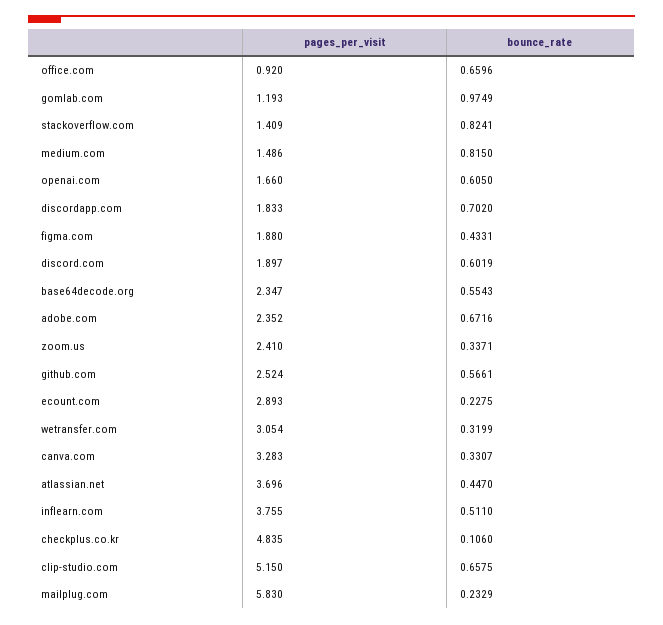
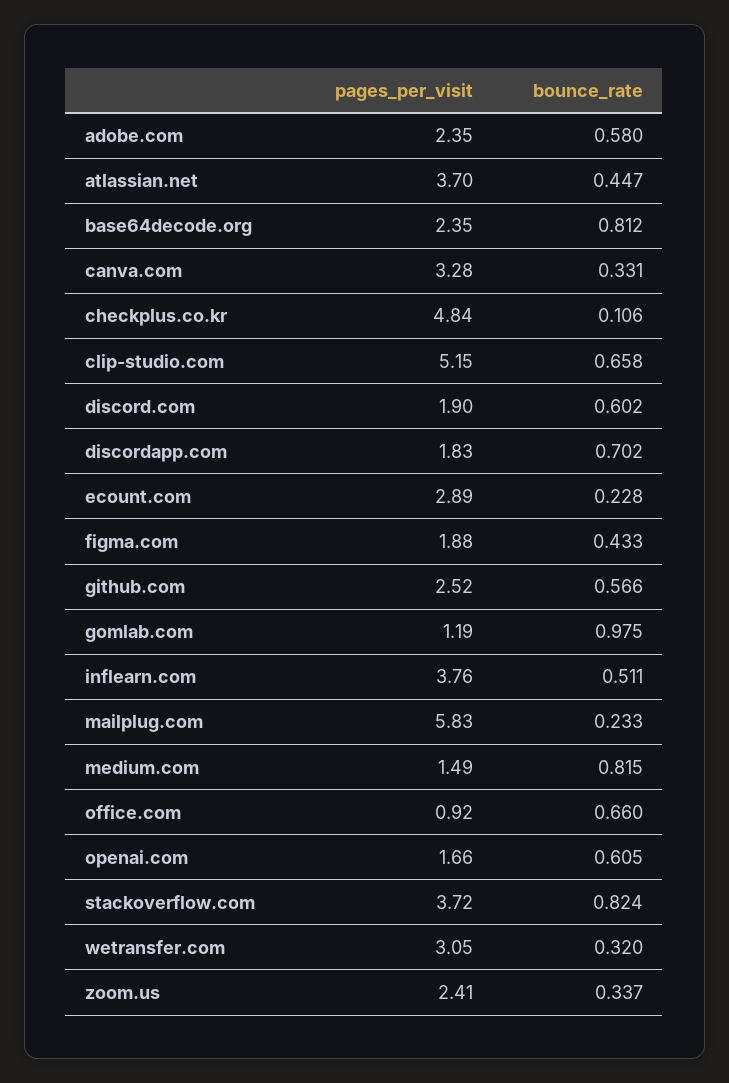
  {
    "pages_per_visit": {
      "office.com": 0.92,
      "gomlab.com": 1.193,
-     "stackoverflow.com": 1.409,
+     "stackoverflow.com": 3.72,
      "medium.com": 1.486,
      "openai.com": 1.66,
      "discordapp.com": 1.833,
      "figma.com": 1.88,
      "discord.com": 1.897,
      "base64decode.org": 2.347,
      "adobe.com": 2.352,
      "zoom.us": 2.41,
      "github.com": 2.524,
      "ecount.com": 2.893,
      "wetransfer.com": 3.054,
      "canva.com": 3.283,
      "atlassian.net": 3.696,
      "inflearn.com": 3.755,
      "checkplus.co.kr": 4.835,
      "clip-studio.com": 5.15,
      "mailplug.com": 5.83
    },
    "bounce_rate": {
      "office.com": 0.6596,
      "gomlab.com": 0.9749,
      "stackoverflow.com": 0.8241,
      "medium.com": 0.815,
      "openai.com": 0.605,
      "discordapp.com": 0.702,
      "figma.com": 0.4331,
      "discord.com": 0.6019,
-     "base64decode.org": 0.5543,
+     "base64decode.org": 0.812,
-     "adobe.com": 0.6716,
+     "adobe.com": 0.58,
      "zoom.us": 0.3371,
      "github.com": 0.5661,
      "ecount.com": 0.2275,
      "wetransfer.com": 0.3199,
      "canva.com": 0.3307,
      "atlassian.net": 0.447,
      "inflearn.com": 0.511,
      "checkplus.co.kr": 0.106,
      "clip-studio.com": 0.6575,
      "mailplug.com": 0.2329
    }
  }

